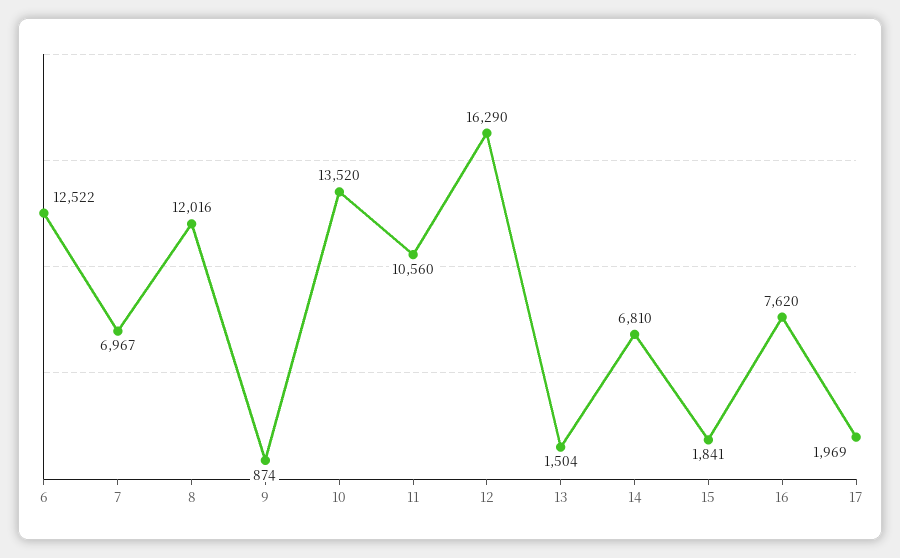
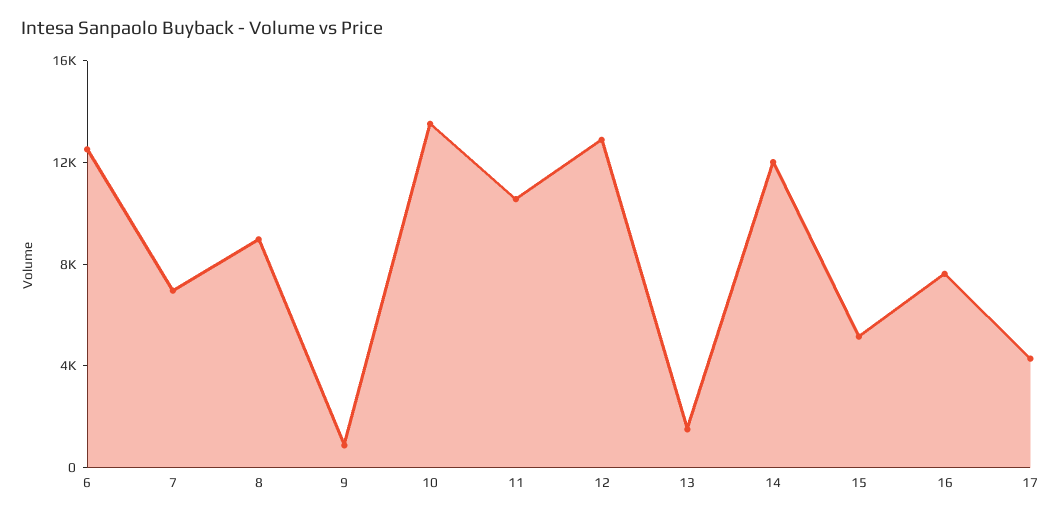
  {
    "6": 12522,
    "7": 6967,
-   "8": 12016,
+   "8": 9000,
    "9": 874,
    "10": 13520,
    "11": 10560,
-   "12": 16290,
+   "12": 13000,
    "13": 1504,
-   "14": 6810,
+   "14": 12000,
-   "15": 1841,
+   "15": 5000,
    "16": 7620,
-   "17": 1969
+   "17": 4000
  }

